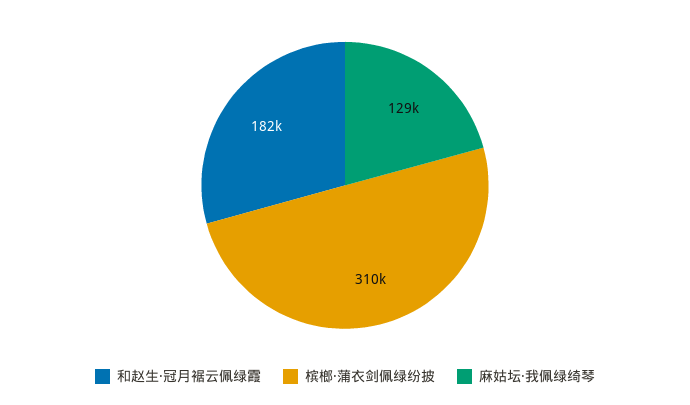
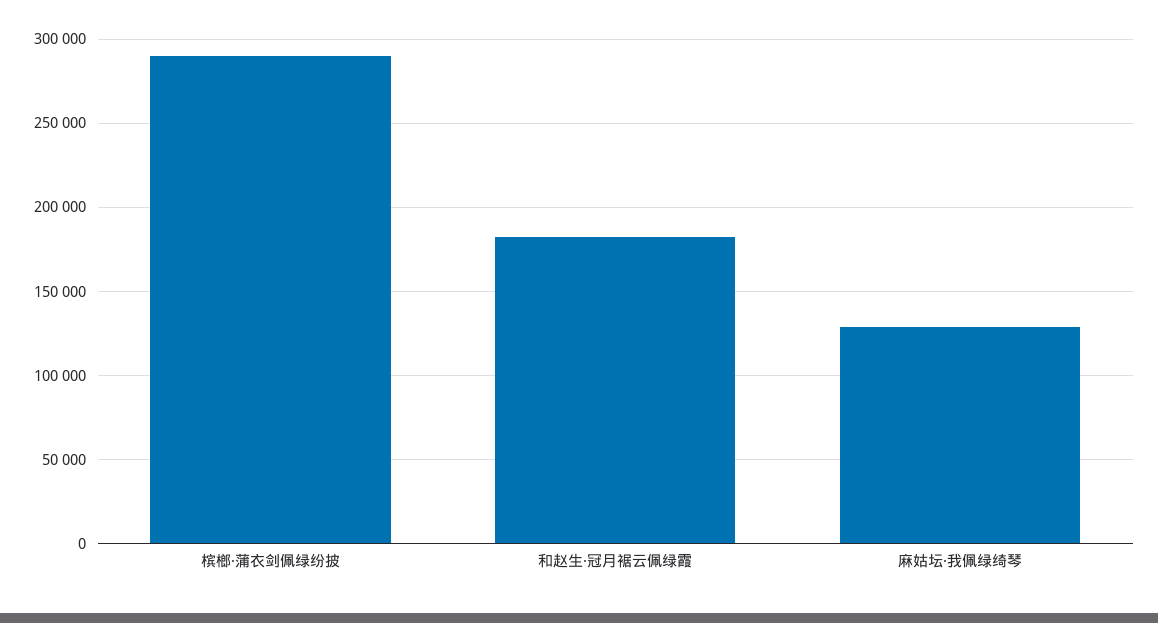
  {
    "和赵生·冠月裾云佩绿霞": 182000,
-   "槟榔·蒲衣剑佩绿纷披": 310000,
+   "槟榔·蒲衣剑佩绿纷披": 290000,
    "麻姑坛·我佩绿绮琴": 129000
  }

